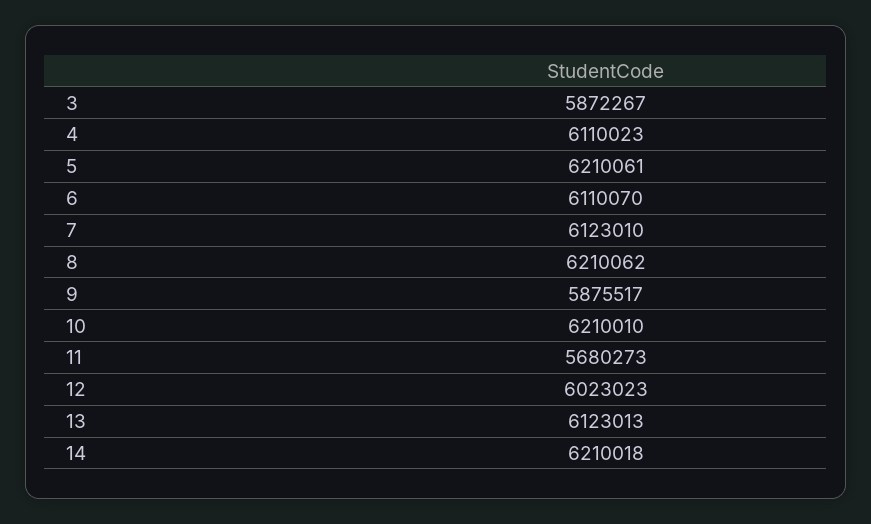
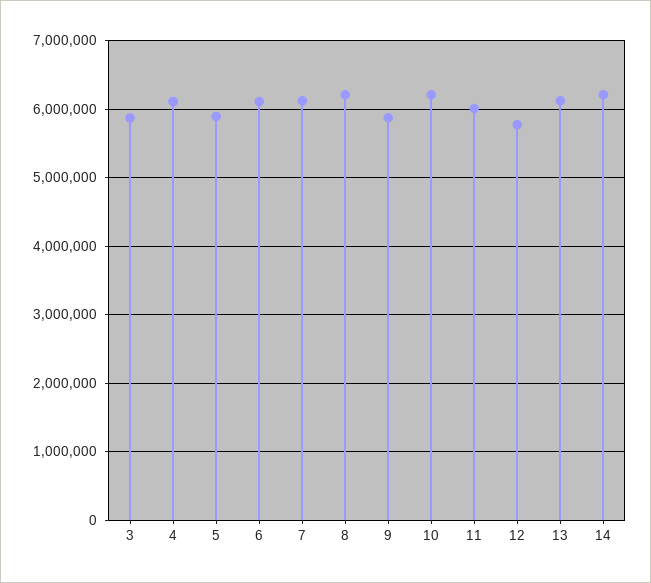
  {
    "3": 5872267,
    "4": 6110023,
-   "5": 6210061,
+   "5": 5900000,
    "6": 6110070,
    "7": 6123010,
    "8": 6210062,
    "9": 5875517,
    "10": 6210010,
-   "11": 5680273,
+   "11": 6000000,
-   "12": 6023023,
+   "12": 5800000,
    "13": 6123013,
    "14": 6210018
  }

